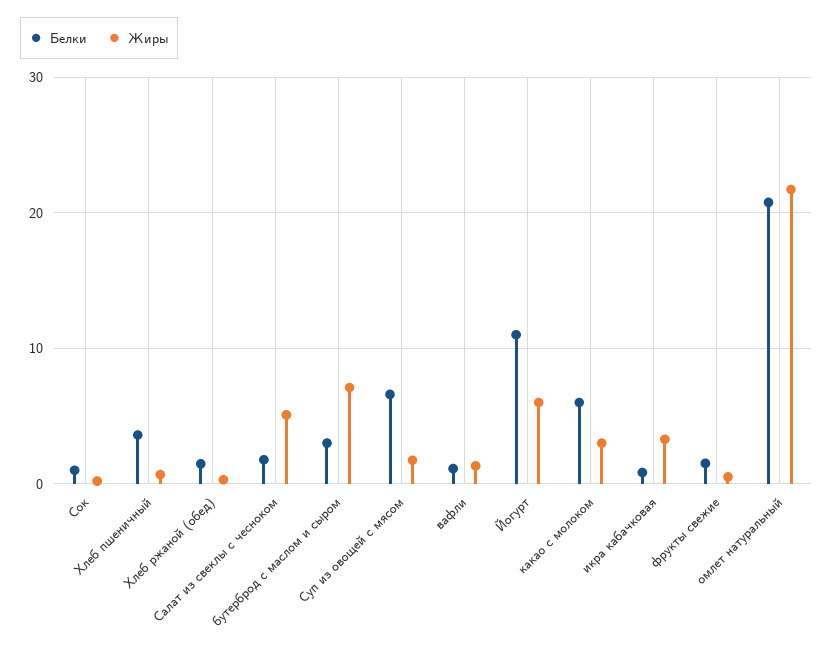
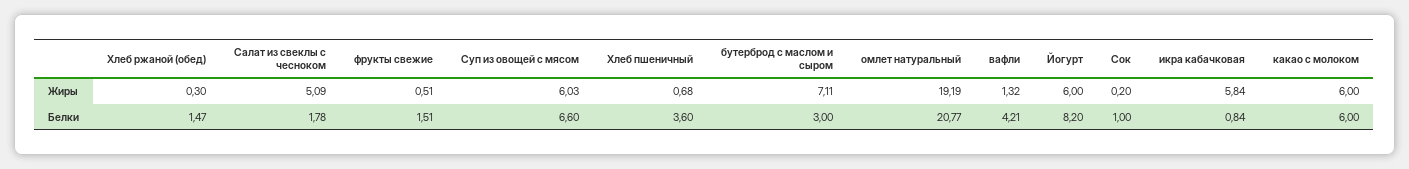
  {
    "Белки": {
      "Сок": 1,
      "Хлеб пшеничный": 3.6,
      "Хлеб ржаной (обед)": 1.47,
      "Салат из свеклы с чесноком": 1.78,
      "бутерброд с маслом и сыром": 3,
      "Суп из овощей с мясом": 6.6,
-     "вафли": 1,
+     "вафли": 4.21,
-     "Йогурт": 11,
+     "Йогурт": 8.2,
      "какао с молоком": 6,
      "икра кабачковая": 0.84,
      "фрукты свежие": 1.51,
      "омлет натуральный": 20.77
    },
    "Жиры": {
      "Сок": 0.2,
      "Хлеб пшеничный": 0.68,
      "Хлеб ржаной (обед)": 0.3,
      "Салат из свеклы с чесноком": 5.09,
      "бутерброд с маслом и сыром": 7.11,
-     "Суп из овощей с мясом": 2,
+     "Суп из овощей с мясом": 6.03,
      "вафли": 1.32,
      "Йогурт": 6,
-     "какао с молоком": 3,
+     "какао с молоком": 6,
-     "икра кабачковая": 3,
+     "икра кабачковая": 5.84,
      "фрукты свежие": 0.51,
-     "омлет натуральный": 22
+     "омлет натуральный": 19.19
    }
  }

